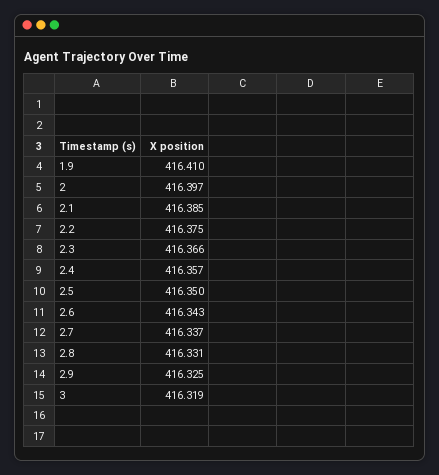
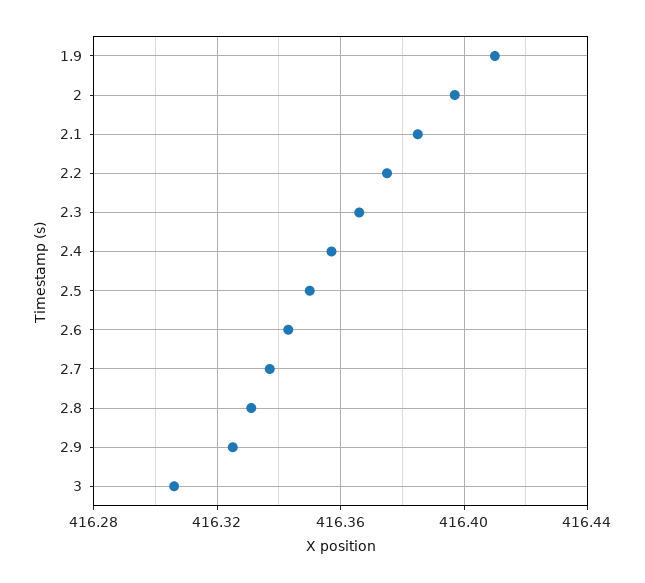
  {
    "1.9": 416.41,
    "2": 416.397,
    "2.1": 416.385,
    "2.2": 416.375,
    "2.3": 416.366,
    "2.4": 416.357,
    "2.5": 416.35,
    "2.6": 416.343,
    "2.7": 416.337,
    "2.8": 416.331,
    "2.9": 416.325,
-   "3": 416.319
+   "3": 416.305
  }

